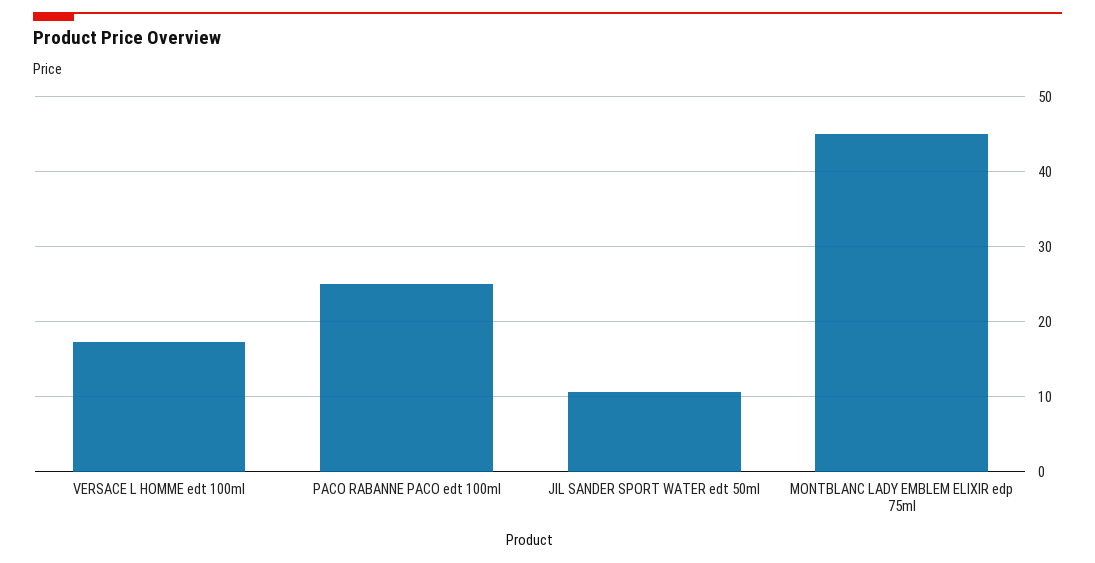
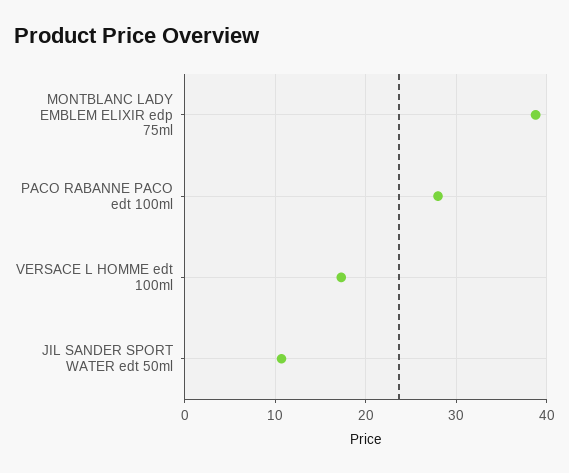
  {
    "VERSACE L HOMME edt 100ml": 17,
-   "PACO RABANNE PACO edt 100ml": 25,
+   "PACO RABANNE PACO edt 100ml": 28,
    "JIL SANDER SPORT WATER edt 50ml": 11,
-   "MONTBLANC LADY EMBLEM ELIXIR edp 75ml": 45
+   "MONTBLANC LADY EMBLEM ELIXIR edp 75ml": 39
  }

